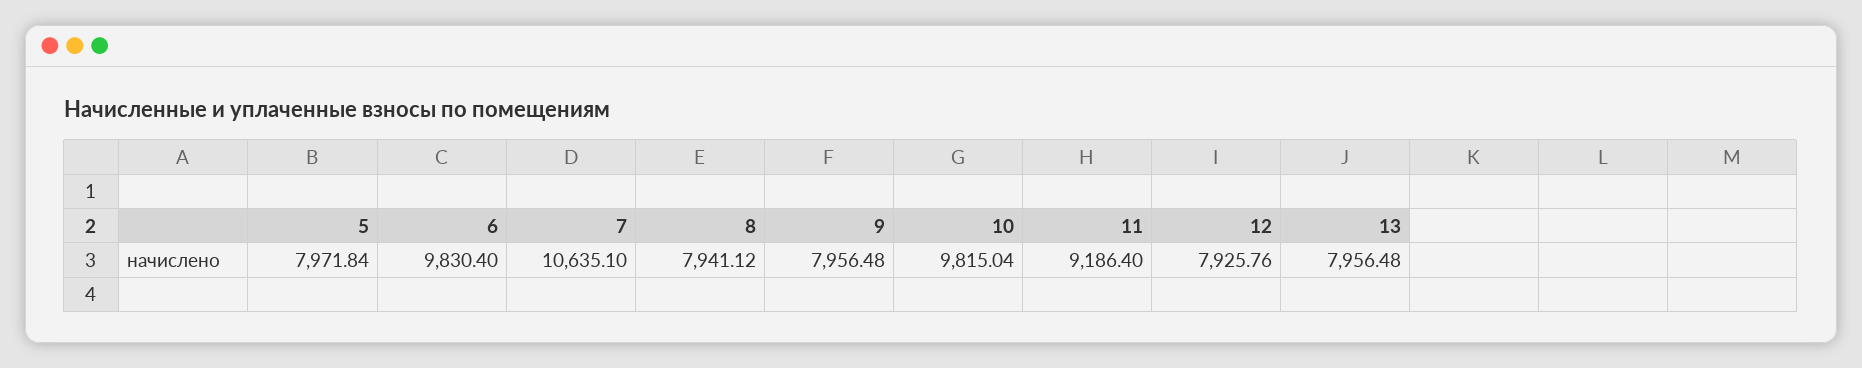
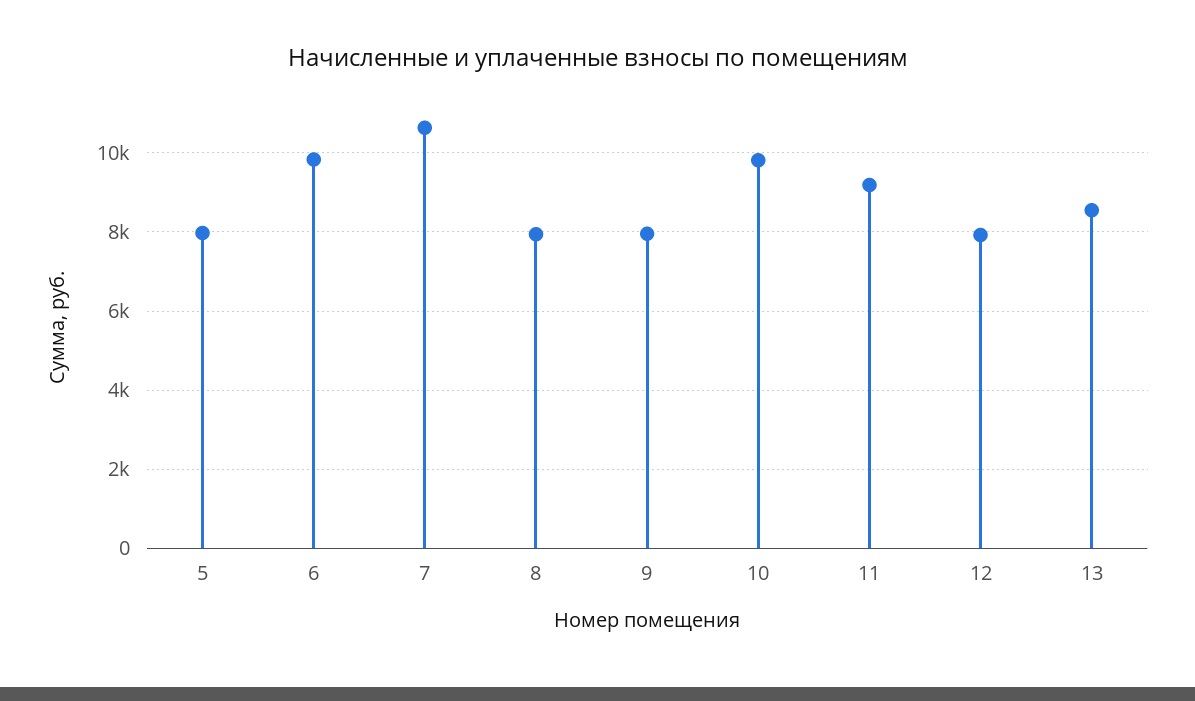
  {
    "5": 7971.84,
    "6": 9830.4,
    "7": 10635.1,
    "8": 7941.12,
    "9": 7956.48,
    "10": 9815.04,
    "11": 9186.4,
    "12": 7925.76,
-   "13": 7956.48
+   "13": 8600
  }

